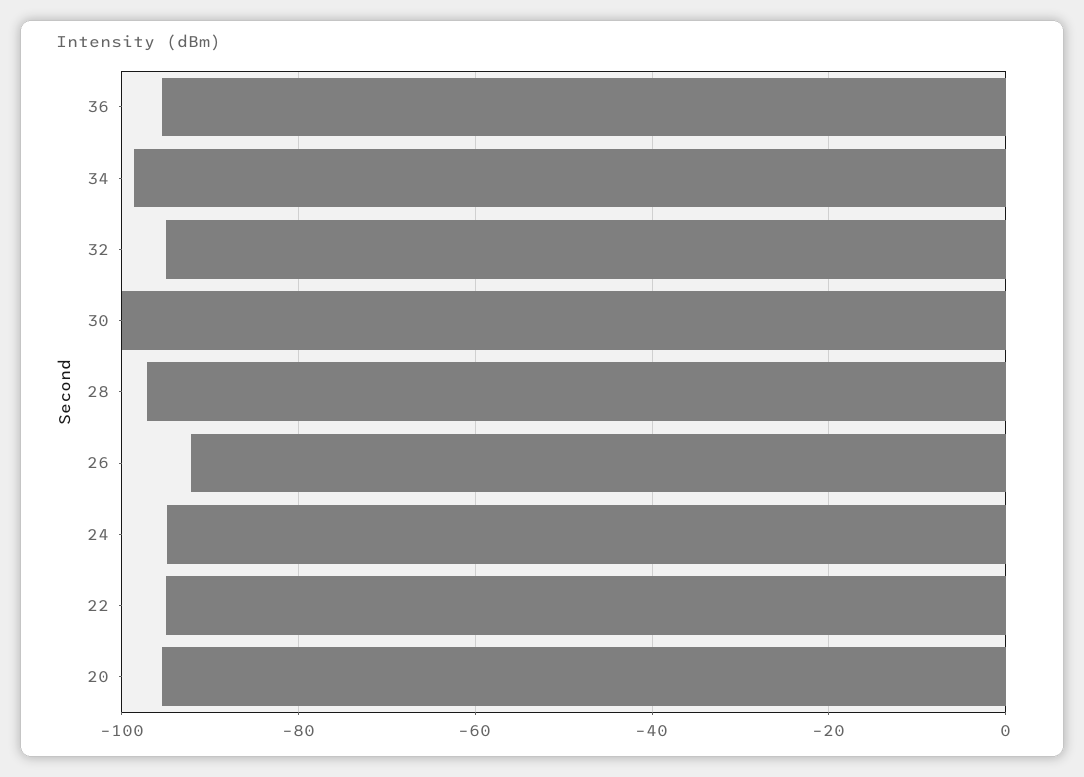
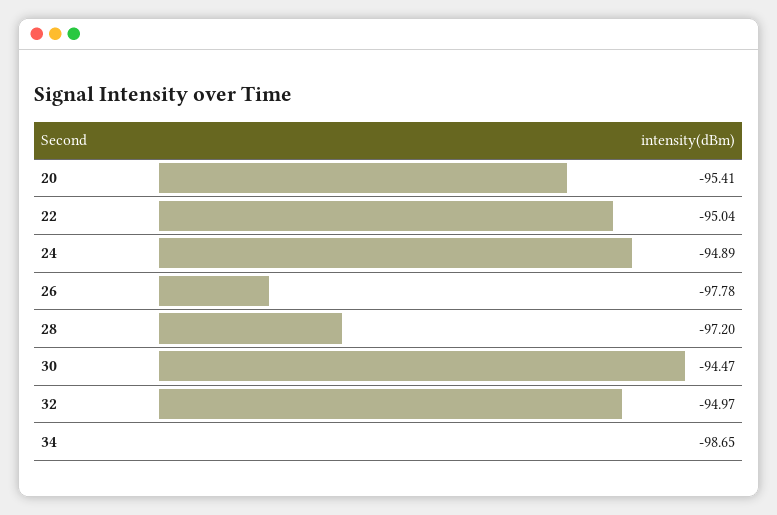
  {
-   "36": -96,
    "34": -98.65,
    "32": -94.97,
-   "30": -100,
+   "30": -94.47,
    "28": -97.2,
-   "26": -92,
+   "26": -97.78,
    "24": -94.89,
    "22": -95.04,
    "20": -95.41
  }

